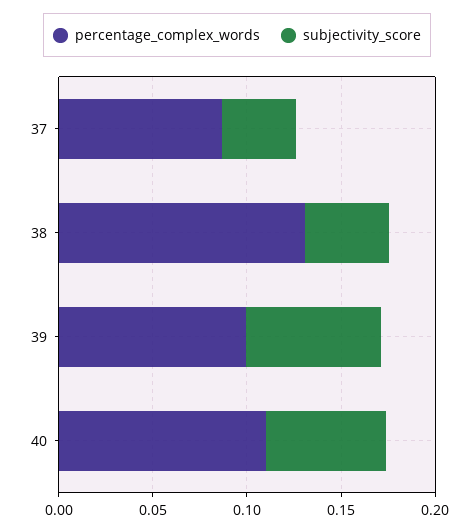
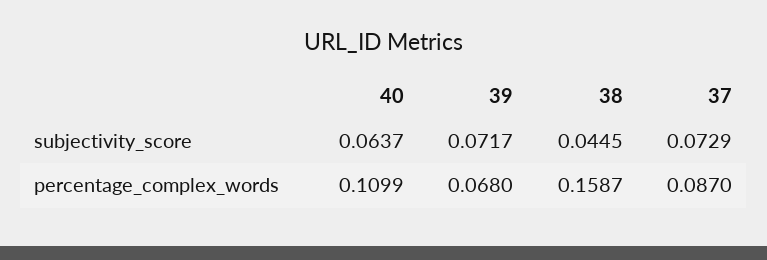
  {
    "percentage_complex_words": {
      "37": 0.087,
-     "38": 0.13,
+     "38": 0.1587,
-     "39": 0.1,
+     "39": 0.068,
      "40": 0.1099
    },
    "subjectivity_score": {
-     "37": 0.04,
+     "37": 0.0729,
      "38": 0.0445,
      "39": 0.0717,
      "40": 0.0637
    }
  }

